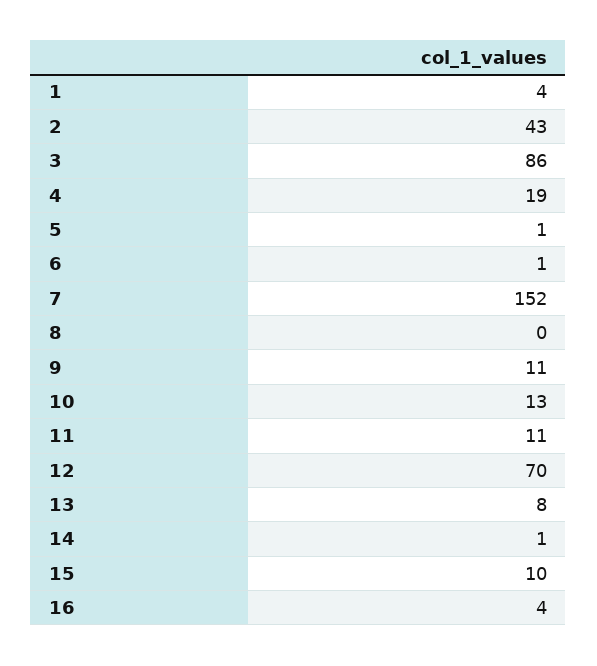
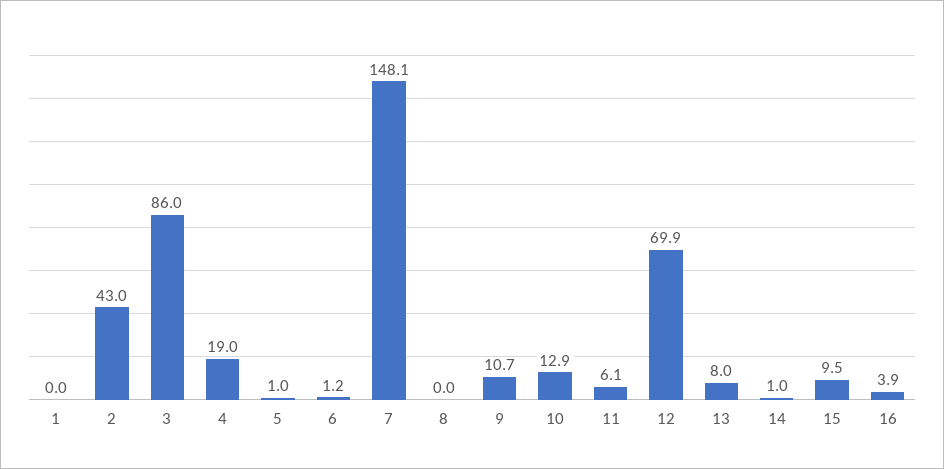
  {
-   "1": 4,
+   "1": 0,
    "2": 43,
    "3": 86,
    "4": 19,
    "5": 1,
    "6": 1.2,
-   "7": 152,
+   "7": 148.1,
    "8": 0,
    "9": 10.7,
    "10": 12.9,
-   "11": 11,
+   "11": 6.1,
    "12": 69.9,
    "13": 8,
    "14": 1,
    "15": 9.5,
    "16": 3.9
  }

